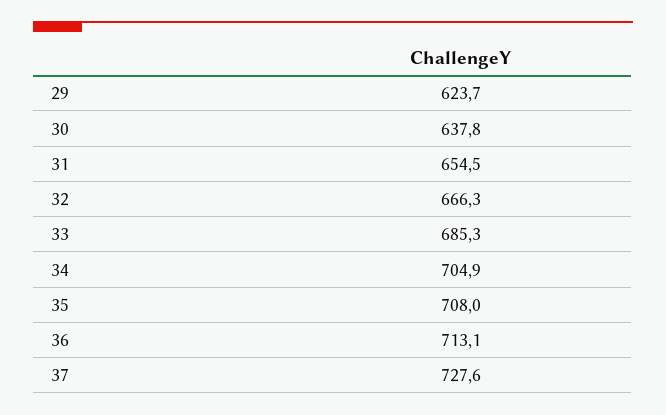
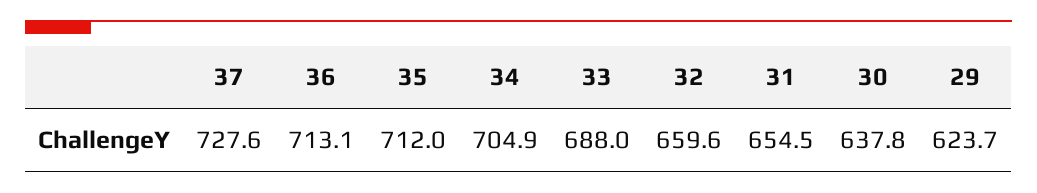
  {
    "29": 623.7,
    "30": 637.8,
    "31": 654.5,
-   "32": 666.3,
+   "32": 659.6,
-   "33": 685.3,
+   "33": 688,
    "34": 704.9,
-   "35": 708,
+   "35": 712,
    "36": 713.1,
    "37": 727.6
  }

